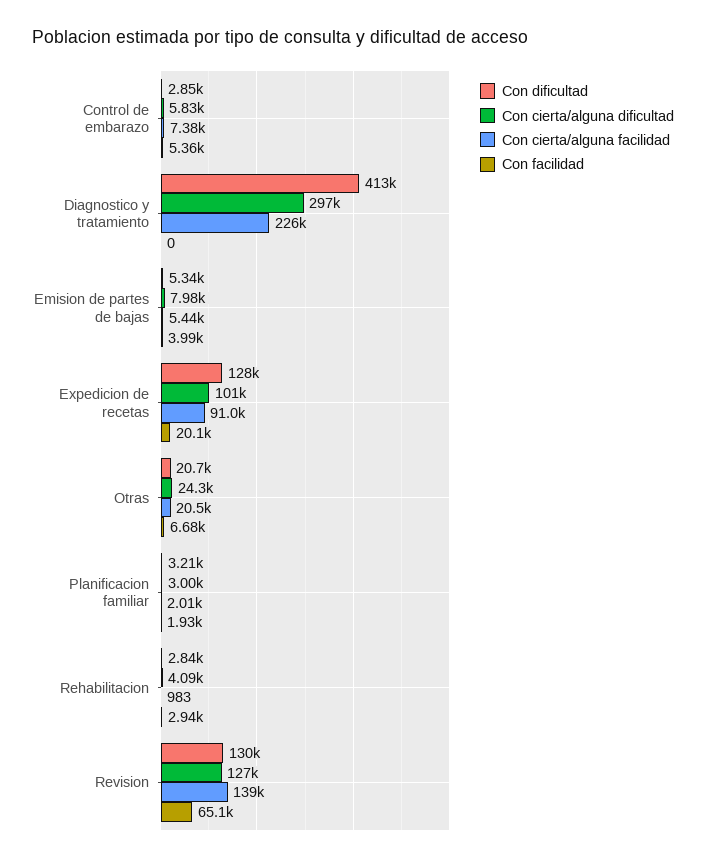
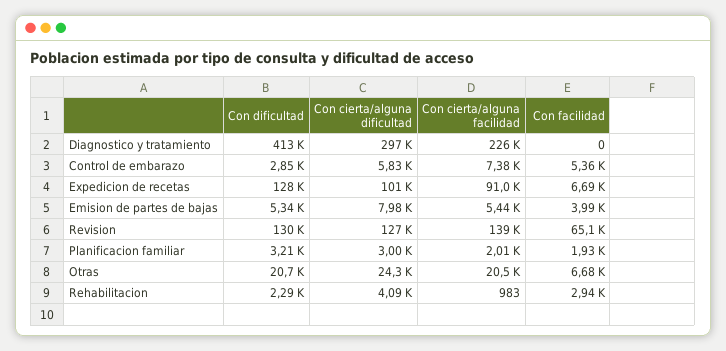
  {
    "Con dificultad": {
      "Control de embarazo": 2850,
      "Diagnostico y tratamiento": 413000,
      "Emision de partes de bajas": 5340,
      "Expedicion de recetas": 128000,
      "Otras": 20700,
      "Planificacion familiar": 3210,
-     "Rehabilitacion": 2840,
+     "Rehabilitacion": 2290,
      "Revision": 130000
    },
    "Con cierta/alguna dificultad": {
      "Control de embarazo": 5830,
      "Diagnostico y tratamiento": 297000,
      "Emision de partes de bajas": 7980,
      "Expedicion de recetas": 101000,
      "Otras": 24300,
      "Planificacion familiar": 3000,
      "Rehabilitacion": 4090,
      "Revision": 127000
    },
    "Con cierta/alguna facilidad": {
      "Control de embarazo": 7380,
      "Diagnostico y tratamiento": 226000,
      "Emision de partes de bajas": 5440,
      "Expedicion de recetas": 91000,
      "Otras": 20500,
      "Planificacion familiar": 2010,
      "Rehabilitacion": 983,
      "Revision": 139000
    },
    "Con facilidad": {
      "Control de embarazo": 5360,
      "Diagnostico y tratamiento": 0,
      "Emision de partes de bajas": 3990,
-     "Expedicion de recetas": 20100,
+     "Expedicion de recetas": 6690,
      "Otras": 6680,
      "Planificacion familiar": 1930,
      "Rehabilitacion": 2940,
      "Revision": 65100
    }
  }

